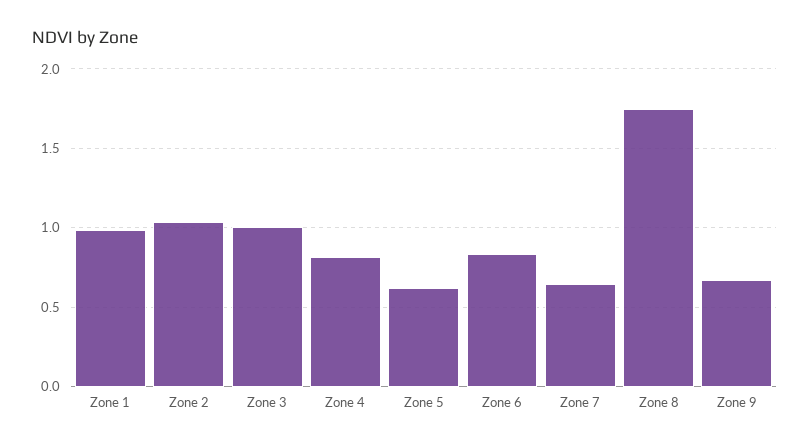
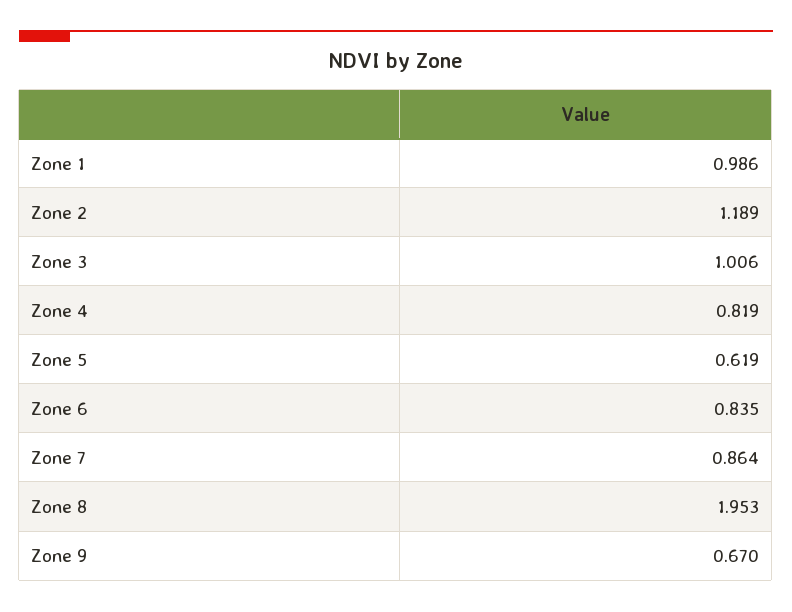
  {
    "Zone 1": 0.986,
-   "Zone 2": 1.05,
+   "Zone 2": 1.189,
    "Zone 3": 1.006,
    "Zone 4": 0.819,
    "Zone 5": 0.619,
    "Zone 6": 0.835,
-   "Zone 7": 0.65,
+   "Zone 7": 0.864,
-   "Zone 8": 1.75,
+   "Zone 8": 1.953,
    "Zone 9": 0.67
  }

